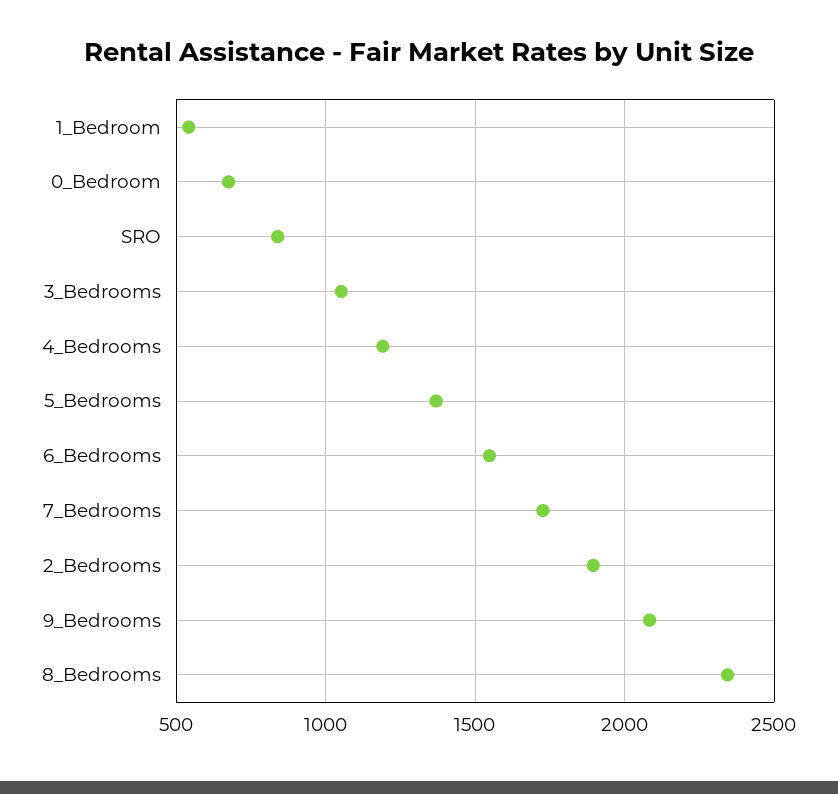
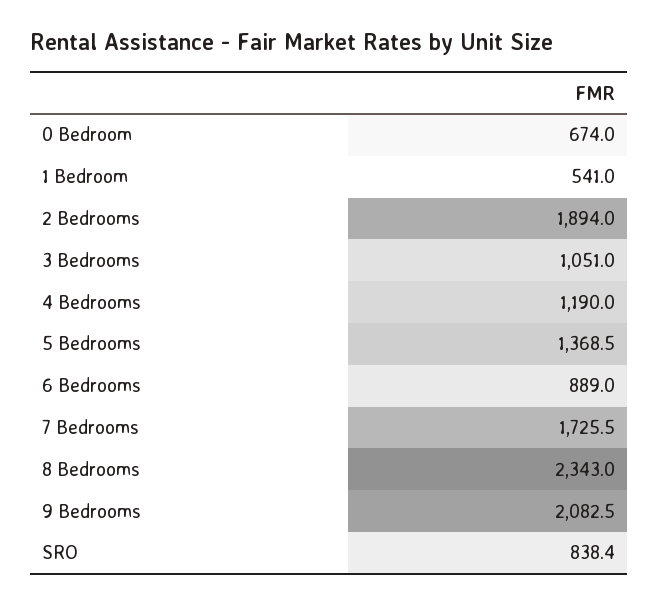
  {
    "1_Bedroom": 541,
    "0_Bedroom": 674,
    "SRO": 838.4,
    "3_Bedrooms": 1051,
    "4_Bedrooms": 1190,
    "5_Bedrooms": 1368.5,
-   "6_Bedrooms": 1550,
+   "6_Bedrooms": 889,
    "7_Bedrooms": 1725.5,
    "2_Bedrooms": 1894,
    "9_Bedrooms": 2082.5,
    "8_Bedrooms": 2343
  }

